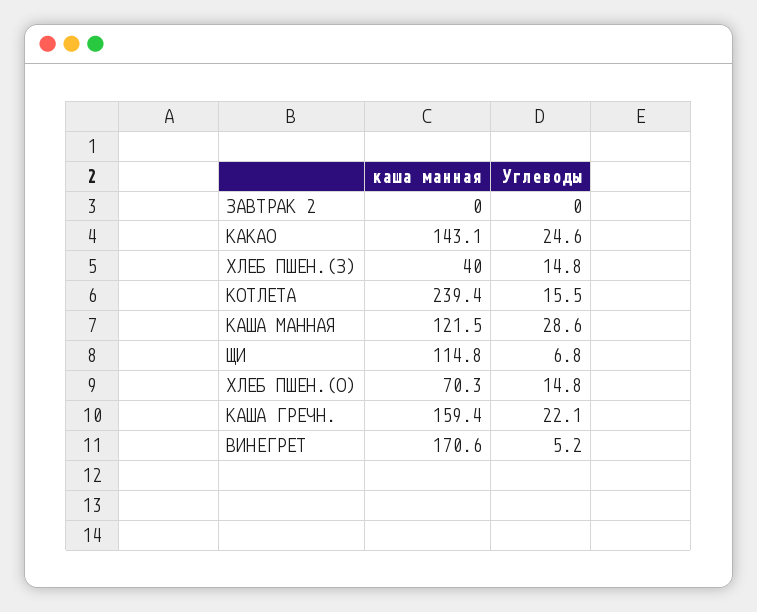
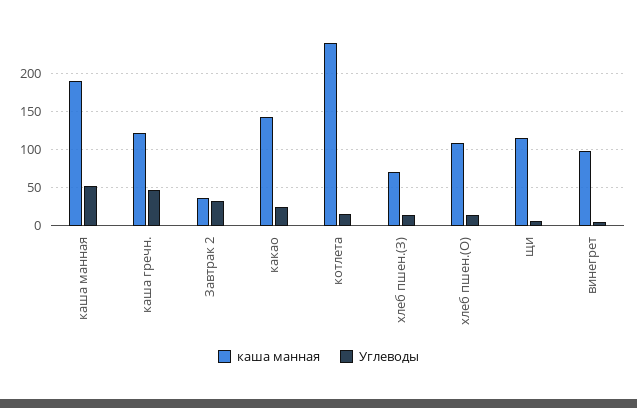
  {
    "каша манная": {
-     "ЗАВТРАК 2": 0,
+     "ЗАВТРАК 2": 40,
      "КАКАО": 143.1,
-     "ХЛЕБ ПШЕН.(З)": 40,
+     "ХЛЕБ ПШЕН.(З)": 70,
      "КОТЛЕТА": 239.4,
-     "КАША МАННАЯ": 121.5,
+     "КАША МАННАЯ": 190,
      "ЩИ": 114.8,
-     "ХЛЕБ ПШЕН.(О)": 70.3,
+     "ХЛЕБ ПШЕН.(О)": 110,
-     "КАША ГРЕЧН.": 159.4,
+     "КАША ГРЕЧН.": 120,
-     "ВИНЕГРЕТ": 170.6
+     "ВИНЕГРЕТ": 100
    },
    "Углеводы": {
-     "ЗАВТРАК 2": 0,
+     "ЗАВТРАК 2": 30,
      "КАКАО": 24.6,
      "ХЛЕБ ПШЕН.(З)": 14.8,
      "КОТЛЕТА": 15.5,
-     "КАША МАННАЯ": 28.6,
+     "КАША МАННАЯ": 50,
      "ЩИ": 6.8,
      "ХЛЕБ ПШЕН.(О)": 14.8,
-     "КАША ГРЕЧН.": 22.1,
+     "КАША ГРЕЧН.": 50,
      "ВИНЕГРЕТ": 5.2
    }
  }

